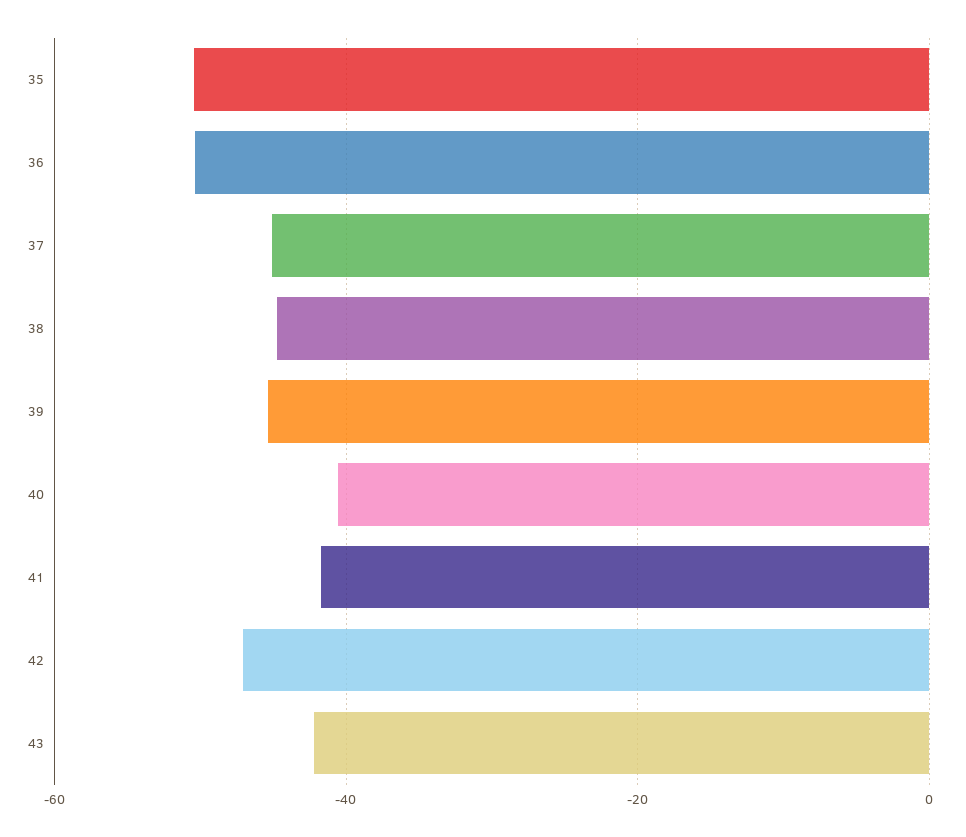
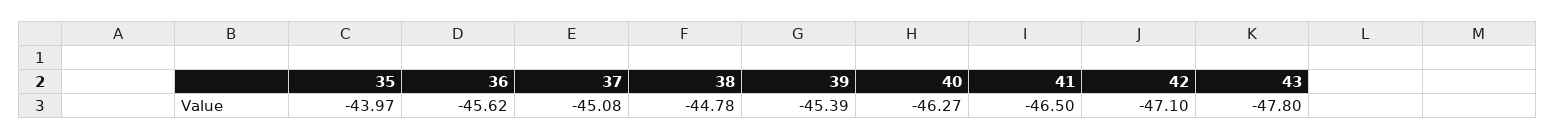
  {
-   "35": -50,
+   "35": -43.97,
-   "36": -50,
+   "36": -45.62,
    "37": -45.08,
    "38": -44.78,
    "39": -45.39,
-   "40": -40,
+   "40": -46.27,
-   "41": -42,
+   "41": -46.5,
    "42": -47.1,
-   "43": -42
+   "43": -47.8
  }

